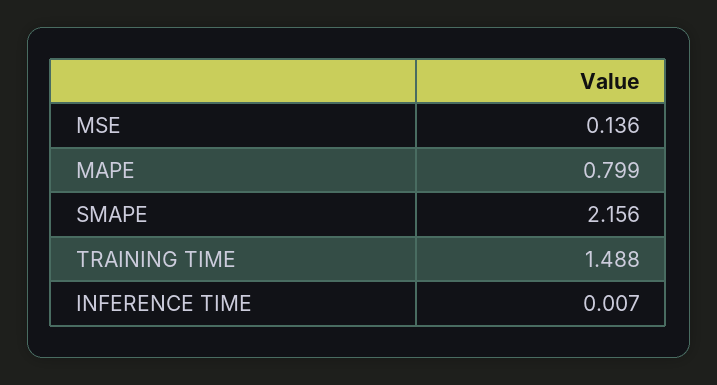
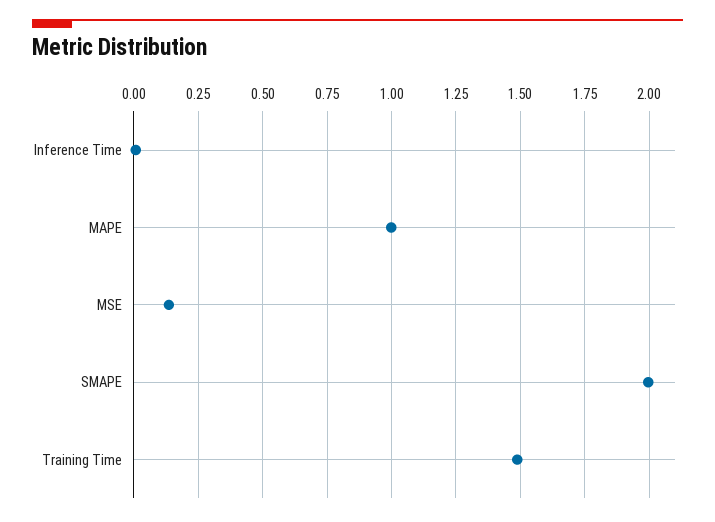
  {
    "MSE": 0.136,
-   "MAPE": 0.799,
+   "MAPE": 1,
-   "SMAPE": 2.156,
+   "SMAPE": 2,
    "TRAINING TIME": 1.488,
    "INFERENCE TIME": 0.007
  }

